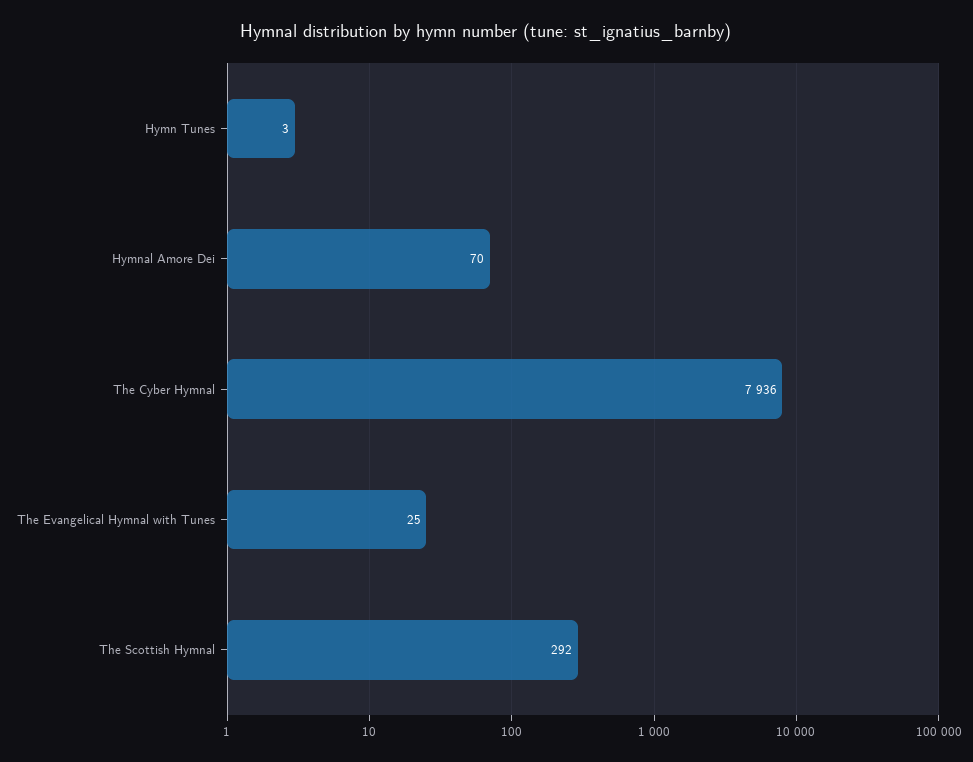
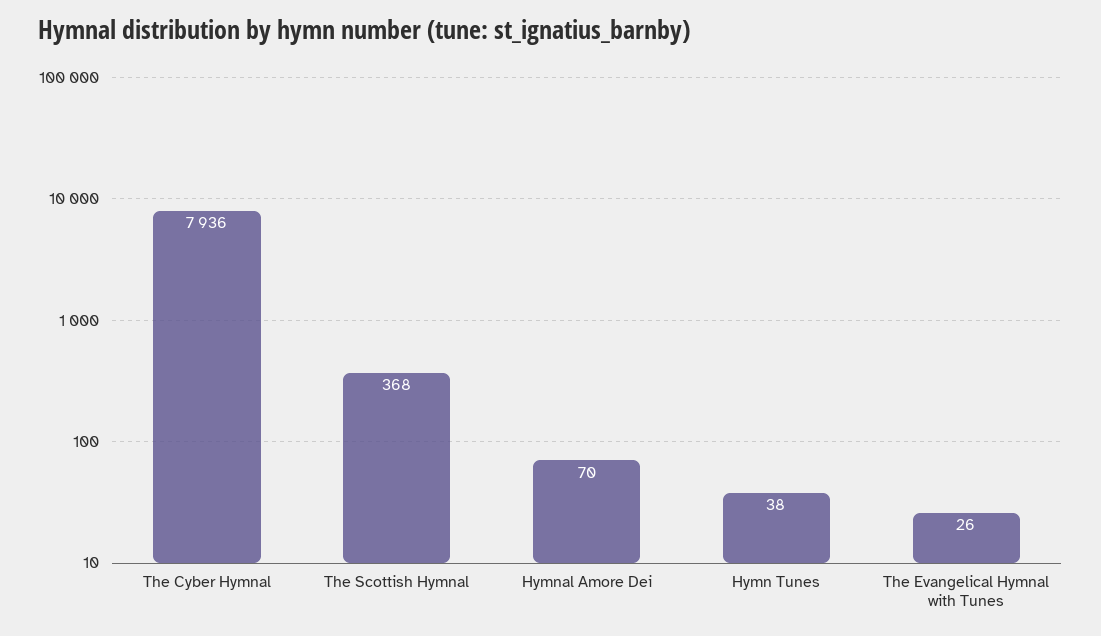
  {
-   "Hymn Tunes": 3,
+   "Hymn Tunes": 38,
    "Hymnal Amore Dei": 70,
    "The Cyber Hymnal": 7936,
-   "The Evangelical Hymnal with Tunes": 25,
+   "The Evangelical Hymnal with Tunes": 26,
-   "The Scottish Hymnal": 292
+   "The Scottish Hymnal": 368
  }

